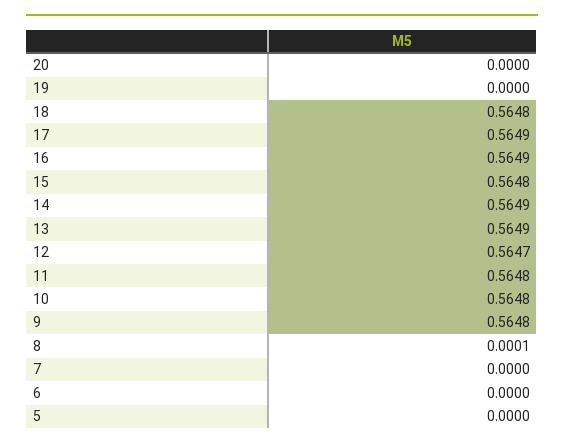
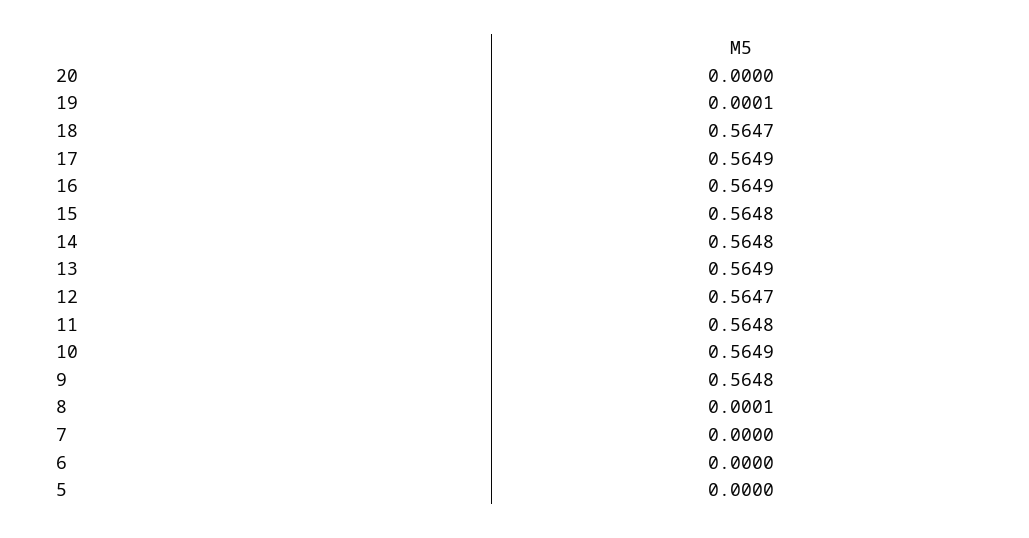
  {
    "20": 0,
-   "19": 0,
+   "19": 0.0001,
-   "18": 0.5648,
+   "18": 0.5647,
    "17": 0.5649,
    "16": 0.5649,
    "15": 0.5648,
-   "14": 0.5649,
+   "14": 0.5648,
    "13": 0.5649,
    "12": 0.5647,
    "11": 0.5648,
-   "10": 0.5648,
+   "10": 0.5649,
    "9": 0.5648,
    "8": 0.0001,
    "7": 0,
    "6": 0,
    "5": 0
  }

